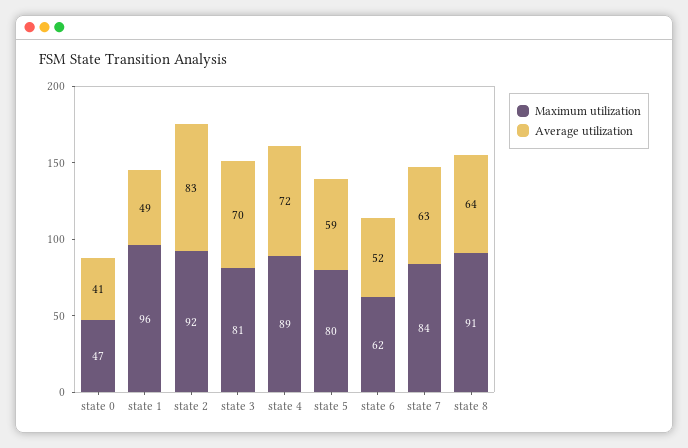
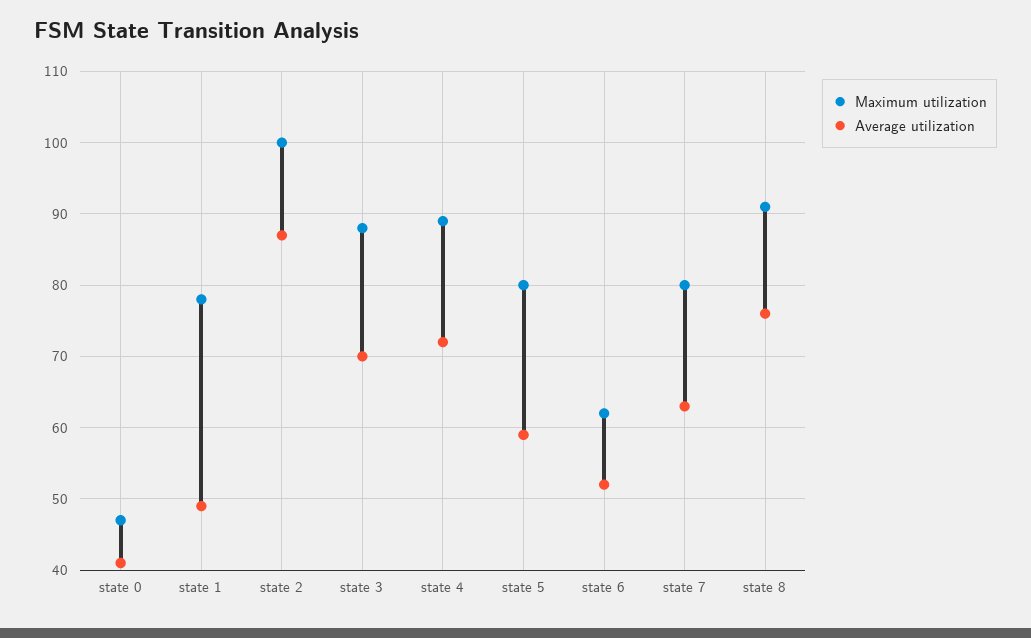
  {
    "Maximum utilization": {
      "state 0": 47,
-     "state 1": 96,
+     "state 1": 78,
-     "state 2": 92,
+     "state 2": 100,
-     "state 3": 81,
+     "state 3": 88,
      "state 4": 89,
      "state 5": 80,
      "state 6": 62,
-     "state 7": 84,
+     "state 7": 80,
      "state 8": 91
    },
    "Average utilization": {
      "state 0": 41,
      "state 1": 49,
-     "state 2": 83,
+     "state 2": 87,
      "state 3": 70,
      "state 4": 72,
      "state 5": 59,
      "state 6": 52,
      "state 7": 63,
-     "state 8": 64
+     "state 8": 76
    }
  }

